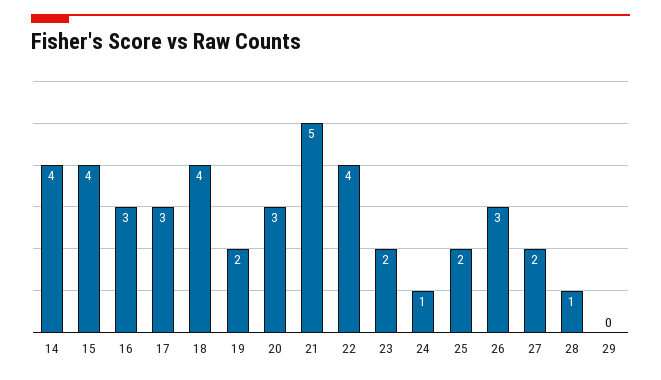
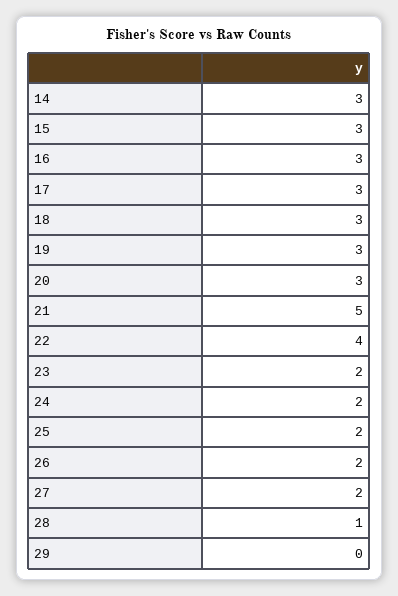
  {
-   "14": 4,
+   "14": 3,
-   "15": 4,
+   "15": 3,
    "16": 3,
    "17": 3,
-   "18": 4,
+   "18": 3,
-   "19": 2,
+   "19": 3,
    "20": 3,
    "21": 5,
    "22": 4,
    "23": 2,
-   "24": 1,
+   "24": 2,
    "25": 2,
-   "26": 3,
+   "26": 2,
    "27": 2,
    "28": 1,
    "29": 0
  }

